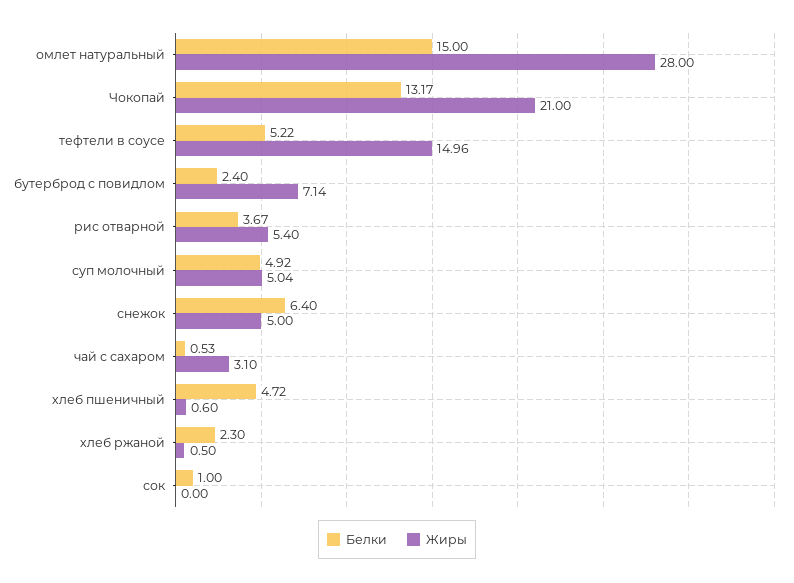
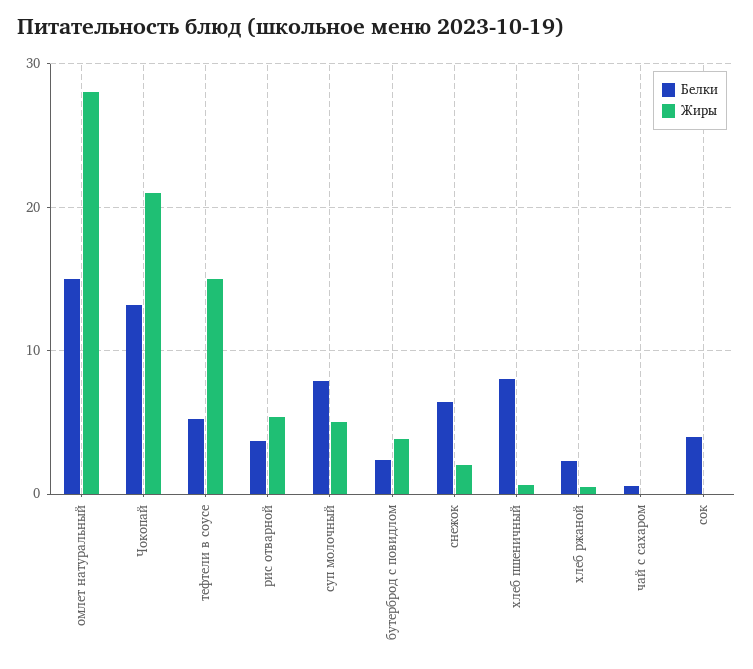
  {
    "Белки": {
      "омлет натуральный": 15,
      "Чокопай": 13.17,
      "тефтели в соусе": 5.22,
      "бутерброд с повидлом": 2.4,
      "рис отварной": 3.67,
-     "суп молочный": 4.92,
+     "суп молочный": 8,
      "снежок": 6.4,
      "чай с сахаром": 0.53,
-     "хлеб пшеничный": 4.72,
+     "хлеб пшеничный": 8,
      "хлеб ржаной": 2.3,
-     "сок": 1
+     "сок": 4
    },
    "Жиры": {
      "омлет натуральный": 28,
      "Чокопай": 21,
      "тефтели в соусе": 14.96,
-     "бутерброд с повидлом": 7.14,
+     "бутерброд с повидлом": 4,
      "рис отварной": 5.4,
      "суп молочный": 5.04,
-     "снежок": 5,
+     "снежок": 2,
-     "чай с сахаром": 3.1,
+     "чай с сахаром": 0,
      "хлеб пшеничный": 0.6,
      "хлеб ржаной": 0.5,
      "сок": 0
    }
  }

